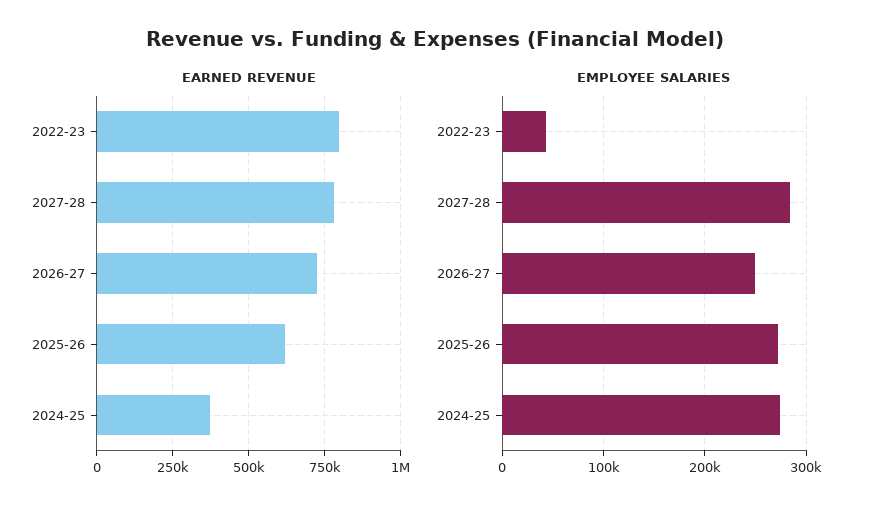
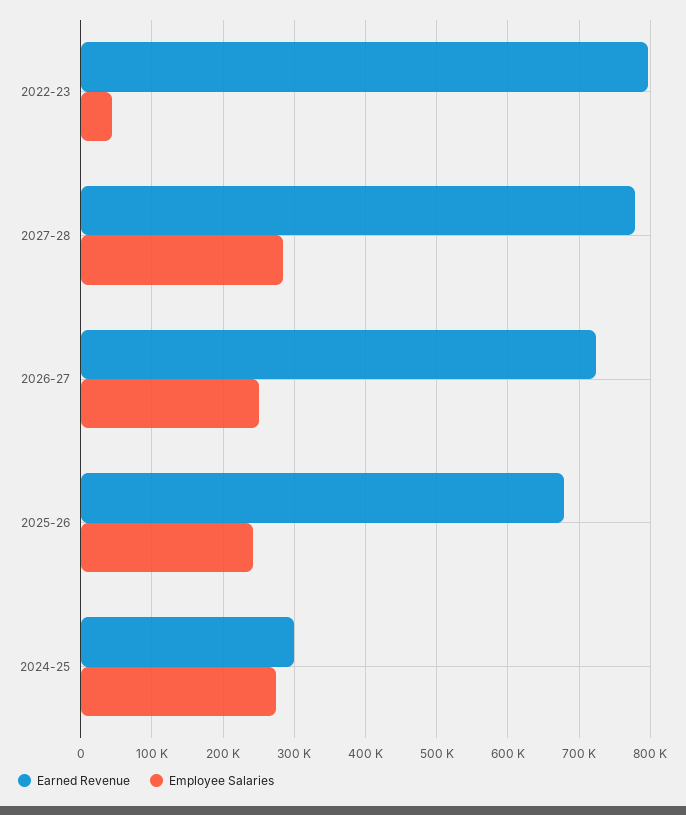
  {
    "EARNED REVENUE": {
      "2022-23": 800000,
      "2027-28": 780000,
      "2026-27": 720000,
-     "2025-26": 625000,
+     "2025-26": 680000,
-     "2024-25": 375000
+     "2024-25": 300000
    },
    "EMPLOYEE SALARIES": {
      "2022-23": 40000,
      "2027-28": 280000,
      "2026-27": 250000,
-     "2025-26": 270000,
+     "2025-26": 240000,
      "2024-25": 270000
    }
  }

